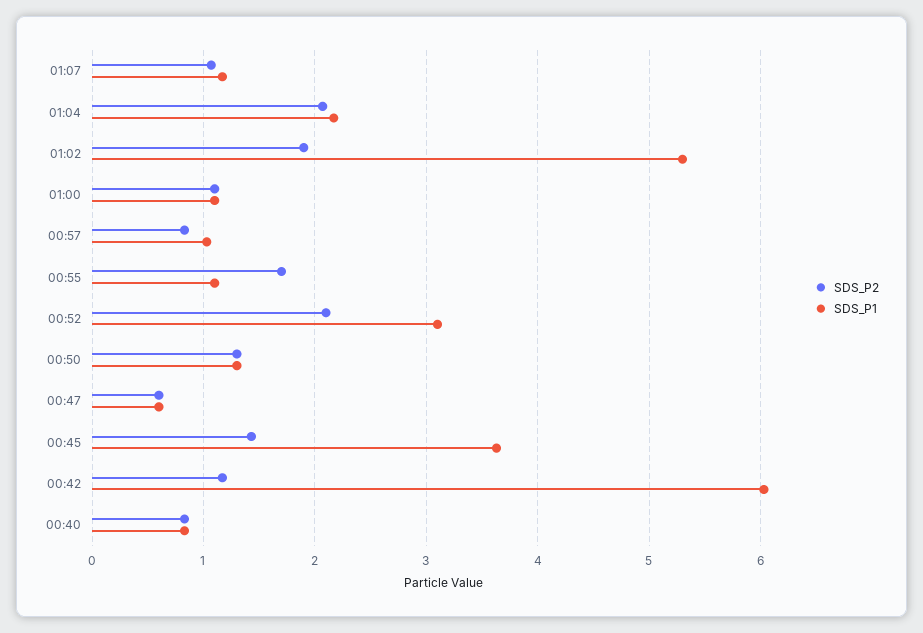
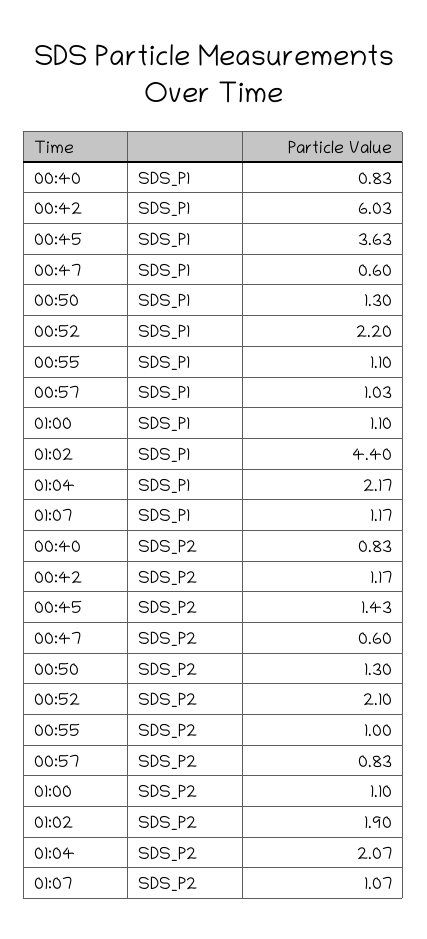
  {
    "SDS_P2": {
      "01:07": 1.07,
      "01:04": 2.07,
      "01:02": 1.9,
      "01:00": 1.1,
      "00:57": 0.83,
-     "00:55": 1.7,
+     "00:55": 1,
      "00:52": 2.1,
      "00:50": 1.3,
      "00:47": 0.6,
      "00:45": 1.43,
      "00:42": 1.17,
      "00:40": 0.83
    },
    "SDS_P1": {
      "01:07": 1.17,
      "01:04": 2.17,
-     "01:02": 5.3,
+     "01:02": 4.4,
      "01:00": 1.1,
      "00:57": 1.03,
      "00:55": 1.1,
-     "00:52": 3.1,
+     "00:52": 2.2,
      "00:50": 1.3,
      "00:47": 0.6,
      "00:45": 3.63,
      "00:42": 6.03,
      "00:40": 0.83
    }
  }

